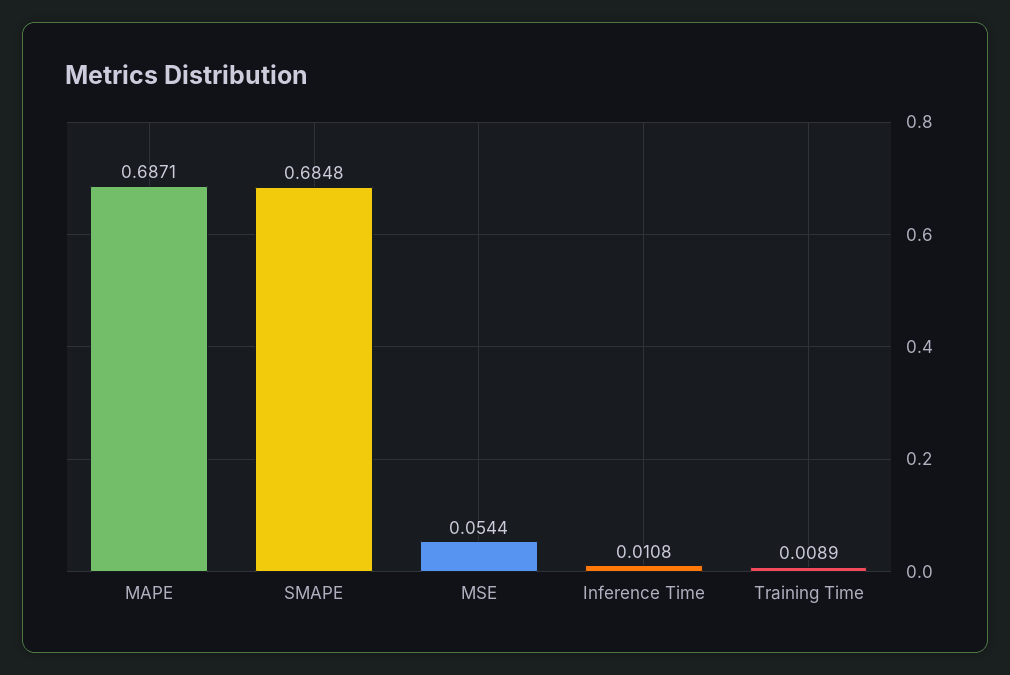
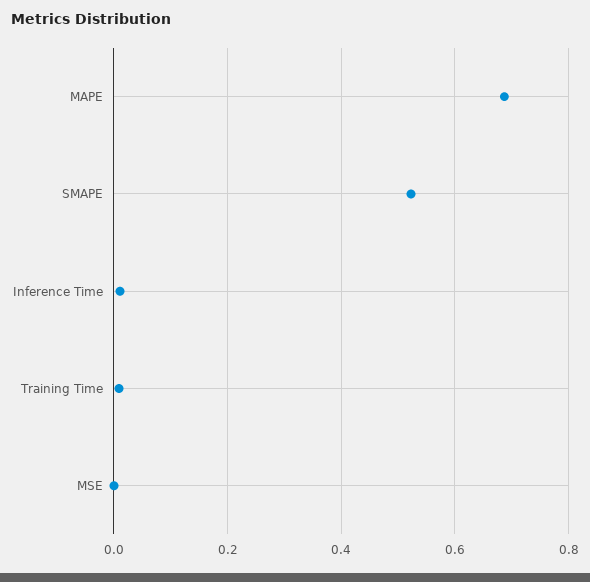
  {
    "MAPE": 0.6871,
-   "SMAPE": 0.6848,
+   "SMAPE": 0.52,
-   "MSE": 0.0544,
+   "MSE": 0,
    "Inference Time": 0.0108,
    "Training Time": 0.0089
  }

